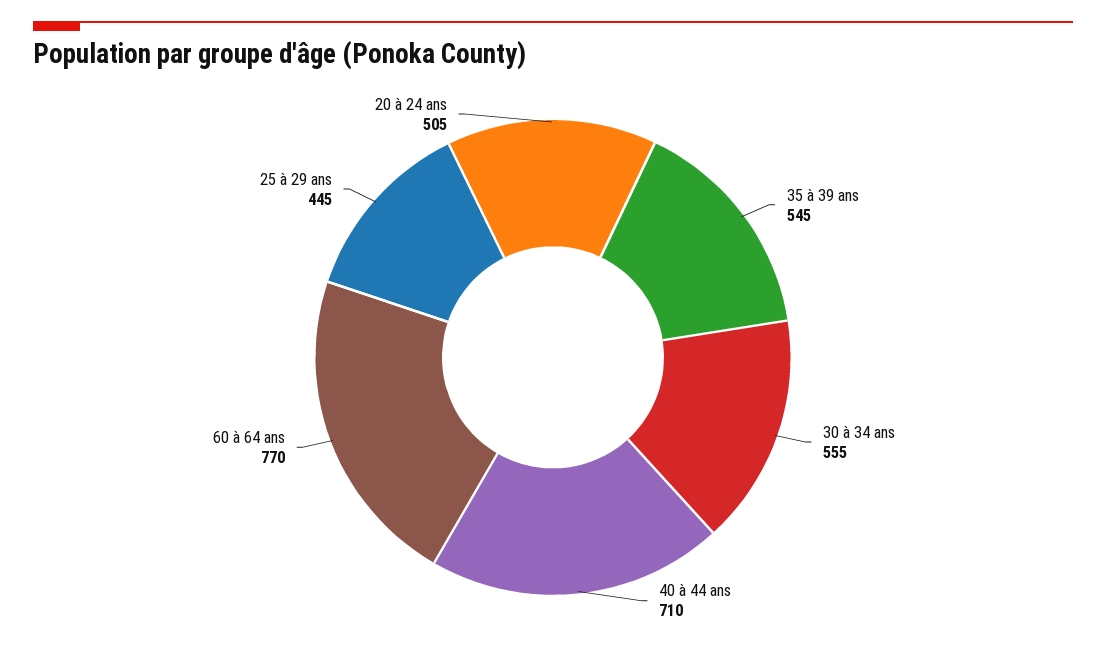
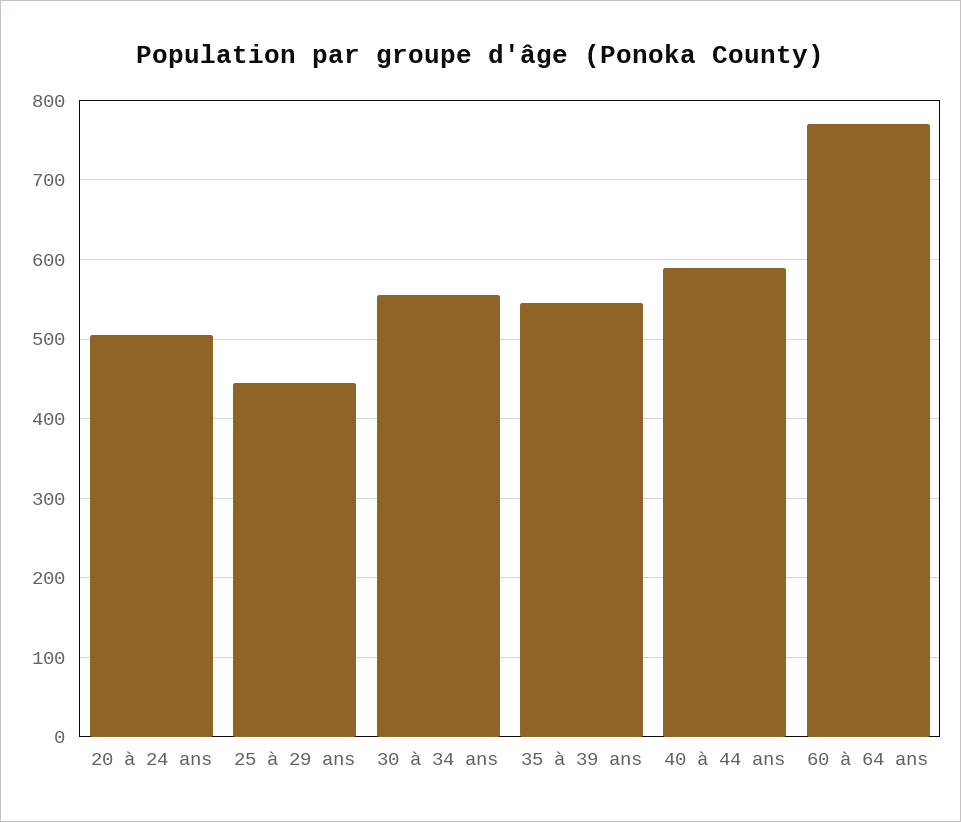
  {
    "35 à 39 ans": 545,
    "30 à 34 ans": 555,
-   "40 à 44 ans": 710,
+   "40 à 44 ans": 590,
    "60 à 64 ans": 770,
    "25 à 29 ans": 445,
    "20 à 24 ans": 505
  }

